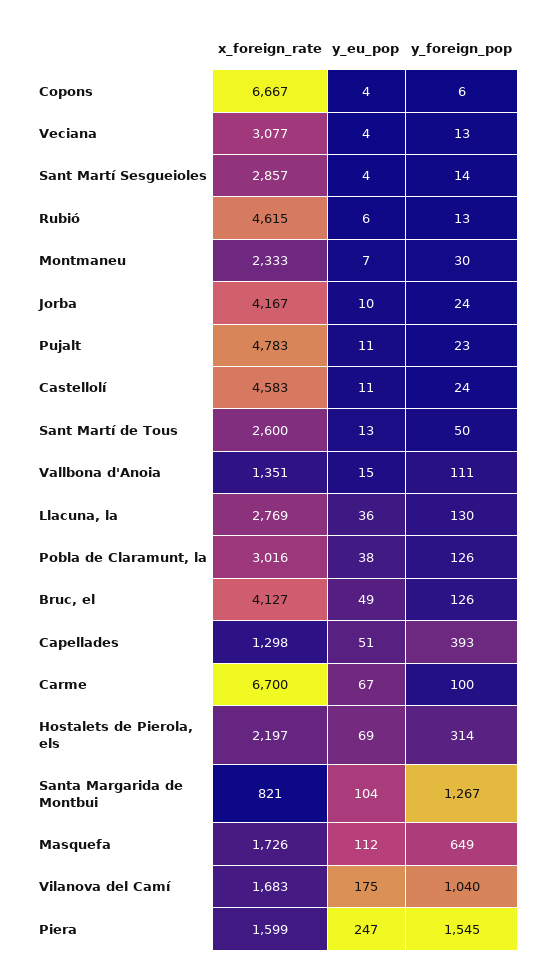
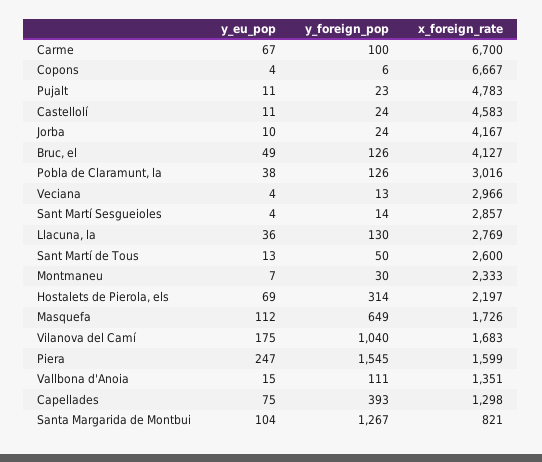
  {
    "x_foreign_rate": {
      "Copons": 6667,
-     "Veciana": 3077,
+     "Veciana": 2966,
      "Sant Martí Sesgueioles": 2857,
-     "Rubió": 4615,
      "Montmaneu": 2333,
      "Jorba": 4167,
      "Pujalt": 4783,
      "Castellolí": 4583,
      "Sant Martí de Tous": 2600,
      "Vallbona d'Anoia": 1351,
      "Llacuna, la": 2769,
      "Pobla de Claramunt, la": 3016,
      "Bruc, el": 4127,
      "Capellades": 1298,
      "Carme": 6700,
      "Hostalets de Pierola, els": 2197,
      "Santa Margarida de Montbui": 821,
      "Masquefa": 1726,
      "Vilanova del Camí": 1683,
      "Piera": 1599
    },
    "y_eu_pop": {
      "Copons": 4,
      "Veciana": 4,
      "Sant Martí Sesgueioles": 4,
-     "Rubió": 6,
      "Montmaneu": 7,
      "Jorba": 10,
      "Pujalt": 11,
      "Castellolí": 11,
      "Sant Martí de Tous": 13,
      "Vallbona d'Anoia": 15,
      "Llacuna, la": 36,
      "Pobla de Claramunt, la": 38,
      "Bruc, el": 49,
-     "Capellades": 51,
+     "Capellades": 75,
      "Carme": 67,
      "Hostalets de Pierola, els": 69,
      "Santa Margarida de Montbui": 104,
      "Masquefa": 112,
      "Vilanova del Camí": 175,
      "Piera": 247
    },
    "y_foreign_pop": {
      "Copons": 6,
      "Veciana": 13,
      "Sant Martí Sesgueioles": 14,
-     "Rubió": 13,
      "Montmaneu": 30,
      "Jorba": 24,
      "Pujalt": 23,
      "Castellolí": 24,
      "Sant Martí de Tous": 50,
      "Vallbona d'Anoia": 111,
      "Llacuna, la": 130,
      "Pobla de Claramunt, la": 126,
      "Bruc, el": 126,
      "Capellades": 393,
      "Carme": 100,
      "Hostalets de Pierola, els": 314,
      "Santa Margarida de Montbui": 1267,
      "Masquefa": 649,
      "Vilanova del Camí": 1040,
      "Piera": 1545
    }
  }

